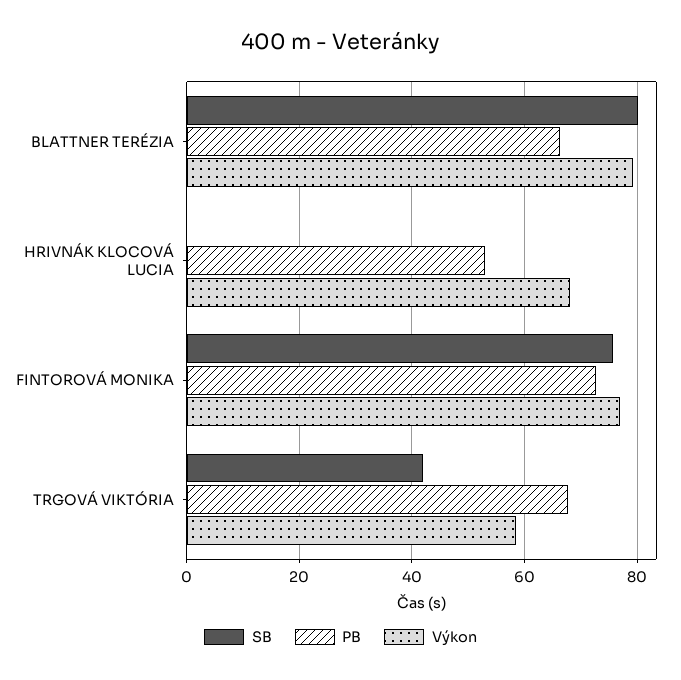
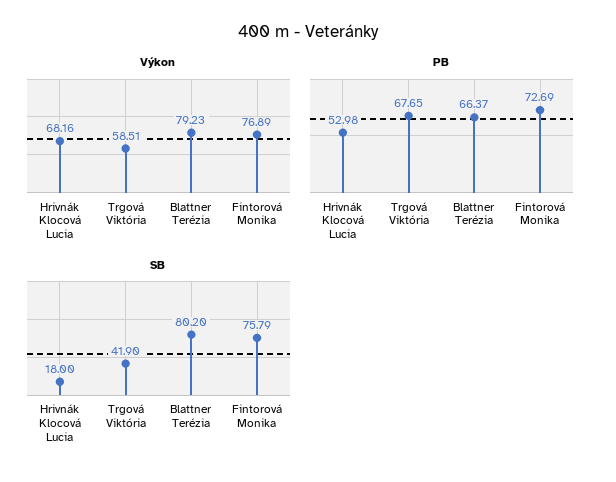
  {
    "SB": {
      "BLATTNER TERÉZIA": 80.2,
-     "HRIVNÁK KLOCOVÁ LUCIA": 0,
+     "HRIVNÁK KLOCOVÁ LUCIA": 18,
      "FINTOROVÁ MONIKA": 75.79,
      "TRGOVÁ VIKTÓRIA": 41.9
    },
    "PB": {
      "BLATTNER TERÉZIA": 66.37,
      "HRIVNÁK KLOCOVÁ LUCIA": 52.98,
      "FINTOROVÁ MONIKA": 72.69,
      "TRGOVÁ VIKTÓRIA": 67.65
    },
    "Výkon": {
      "BLATTNER TERÉZIA": 79.23,
      "HRIVNÁK KLOCOVÁ LUCIA": 68.16,
      "FINTOROVÁ MONIKA": 76.89,
      "TRGOVÁ VIKTÓRIA": 58.51
    }
  }

